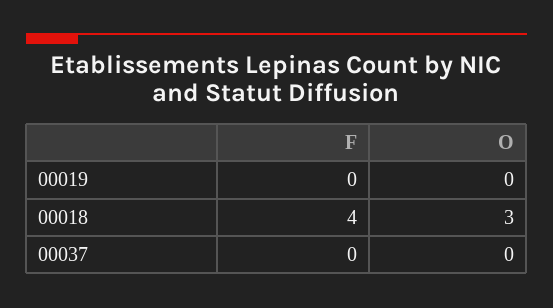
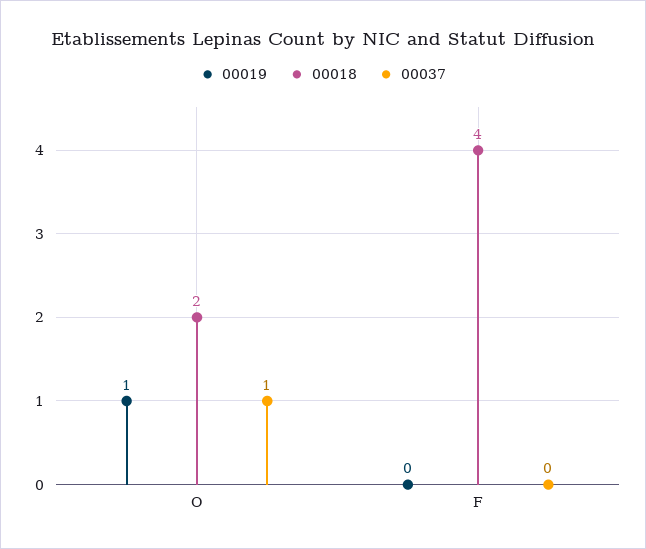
  {
    "00019": {
      "F": 0,
-     "O": 0
+     "O": 1
    },
    "00018": {
      "F": 4,
-     "O": 3
+     "O": 2
    },
    "00037": {
      "F": 0,
-     "O": 0
+     "O": 1
    }
  }

